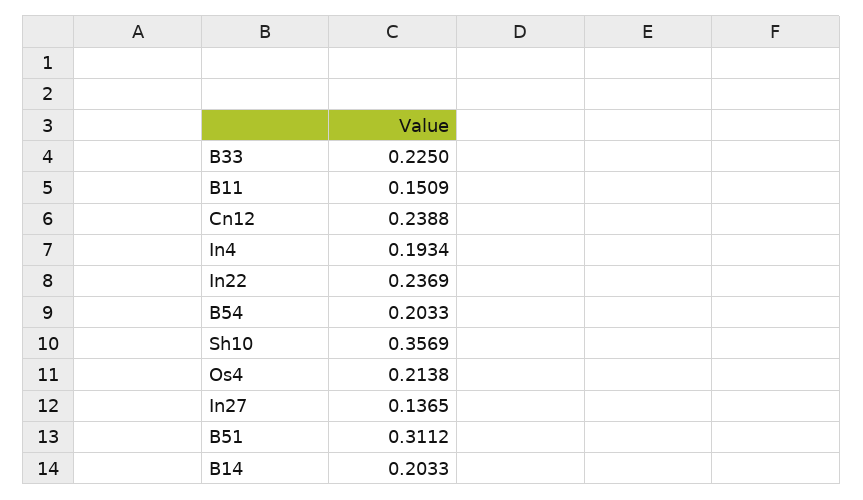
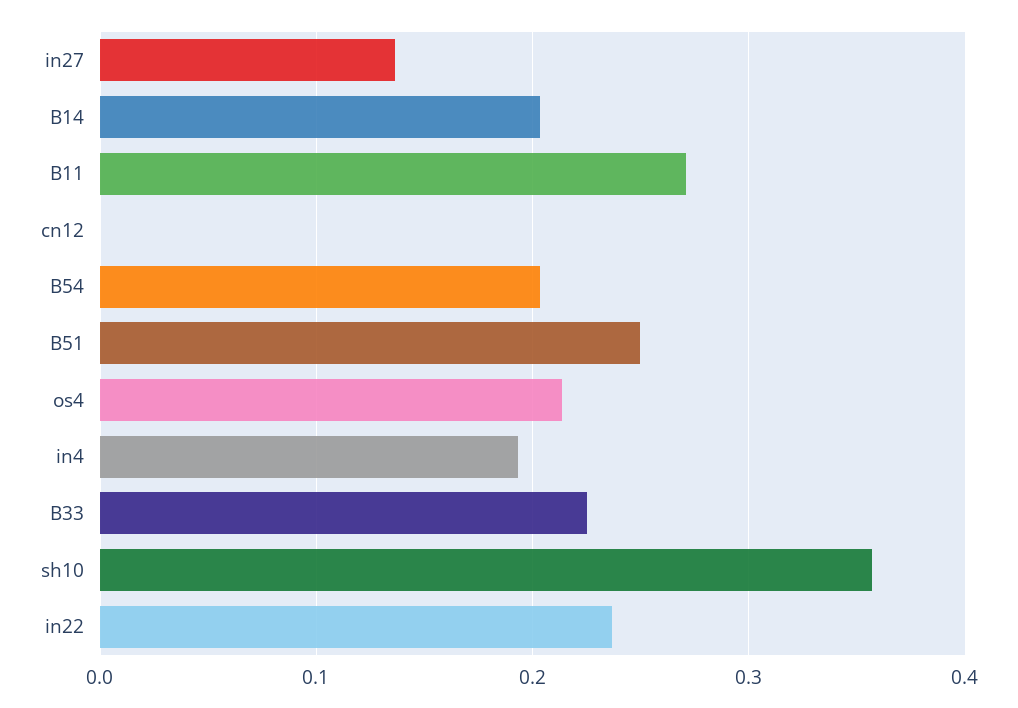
  {
    "B33": 0.225,
-   "B11": 0.1509,
+   "B11": 0.27,
-   "Cn12": 0.2388,
+   "Cn12": 0,
    "In4": 0.1934,
    "In22": 0.2369,
    "B54": 0.2033,
    "Sh10": 0.3569,
    "Os4": 0.2138,
    "In27": 0.1365,
-   "B51": 0.3112,
+   "B51": 0.25,
    "B14": 0.2033
  }

